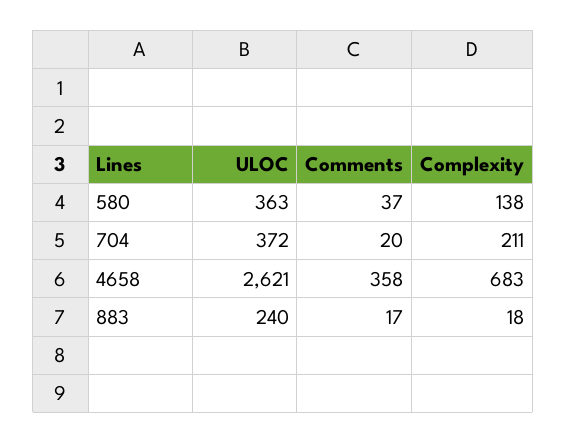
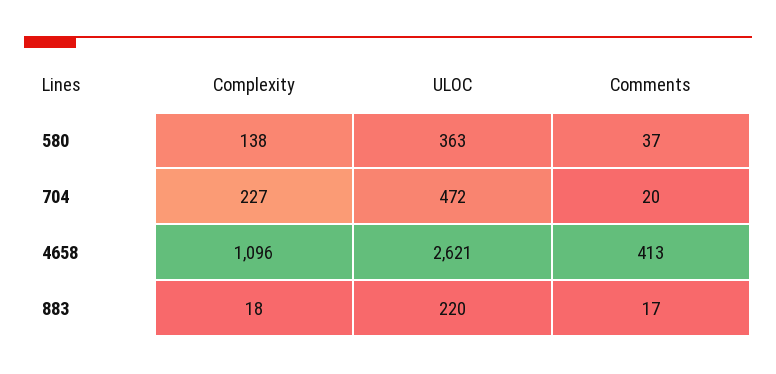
  {
    "ULOC": {
      "580": 363,
-     "704": 372,
+     "704": 472,
      "4658": 2621,
-     "883": 240
+     "883": 220
    },
    "Comments": {
      "580": 37,
      "704": 20,
-     "4658": 358,
+     "4658": 413,
      "883": 17
    },
    "Complexity": {
      "580": 138,
-     "704": 211,
+     "704": 227,
-     "4658": 683,
+     "4658": 1096,
      "883": 18
    }
  }

